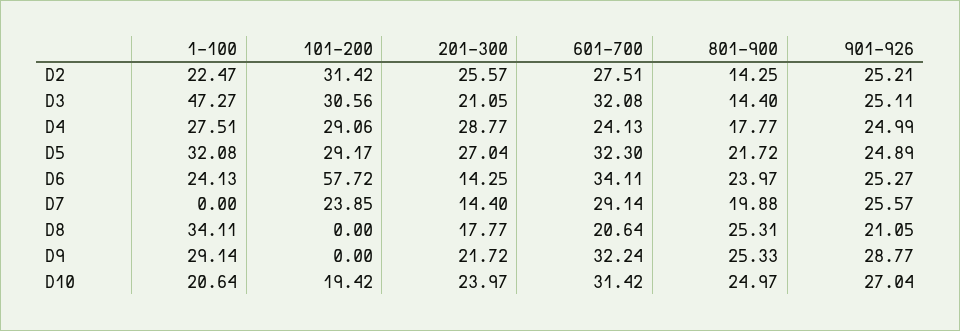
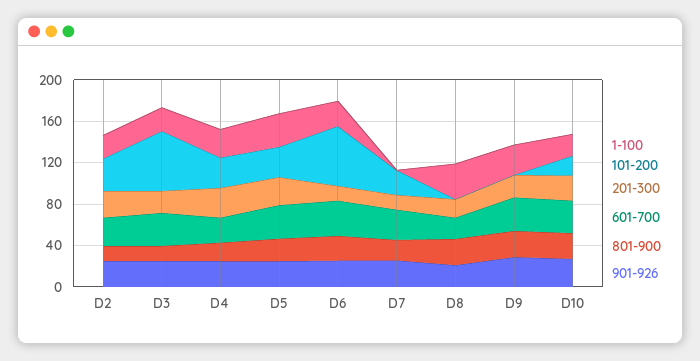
  {
    "1-100": {
      "D2": 22.47,
-     "D3": 47.27,
+     "D3": 20,
      "D4": 27.51,
      "D5": 32.08,
      "D6": 24.13,
      "D7": 0,
      "D8": 34.11,
      "D9": 29.14,
      "D10": 20.64
    },
    "101-200": {
      "D2": 31.42,
-     "D3": 30.56,
+     "D3": 60,
      "D4": 29.06,
      "D5": 29.17,
      "D6": 57.72,
      "D7": 23.85,
      "D8": 0,
      "D9": 0,
      "D10": 19.42
    },
    "201-300": {
      "D2": 25.57,
      "D3": 21.05,
      "D4": 28.77,
      "D5": 27.04,
      "D6": 14.25,
      "D7": 14.4,
      "D8": 17.77,
      "D9": 21.72,
      "D10": 23.97
    },
    "601-700": {
      "D2": 27.51,
      "D3": 32.08,
      "D4": 24.13,
      "D5": 32.3,
      "D6": 34.11,
      "D7": 29.14,
      "D8": 20.64,
      "D9": 32.24,
      "D10": 31.42
    },
    "801-900": {
      "D2": 14.25,
      "D3": 14.4,
      "D4": 17.77,
      "D5": 21.72,
      "D6": 23.97,
      "D7": 19.88,
      "D8": 25.31,
      "D9": 25.33,
      "D10": 24.97
    },
    "901-926": {
      "D2": 25.21,
      "D3": 25.11,
      "D4": 24.99,
      "D5": 24.89,
      "D6": 25.27,
      "D7": 25.57,
      "D8": 21.05,
      "D9": 28.77,
      "D10": 27.04
    }
  }

